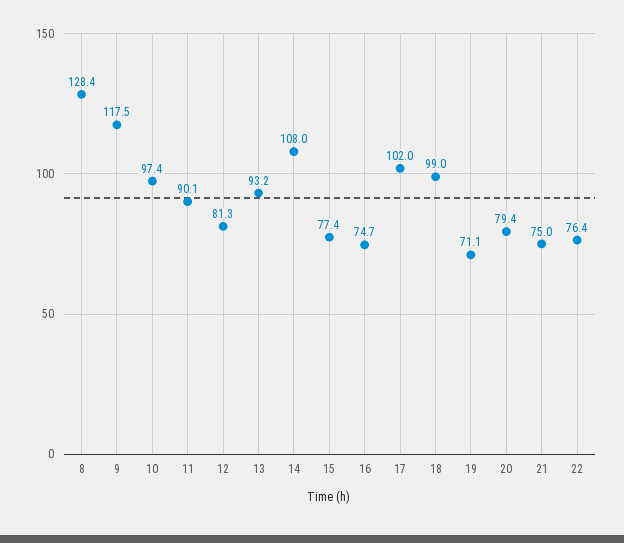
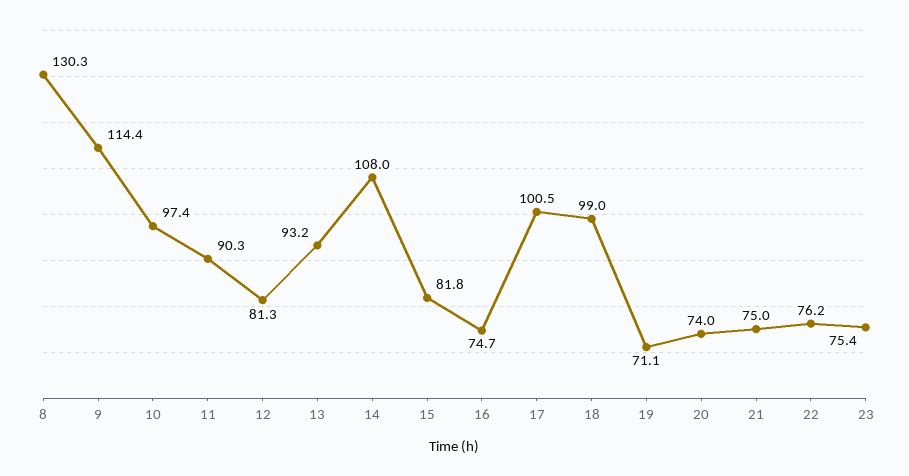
  {
-   "8": 128.4,
+   "8": 130.3,
-   "9": 117.5,
+   "9": 114.4,
    "10": 97.4,
-   "11": 90.1,
+   "11": 90.3,
    "12": 81.3,
    "13": 93.2,
    "14": 108,
-   "15": 77.4,
+   "15": 81.8,
    "16": 74.7,
-   "17": 102,
+   "17": 100.5,
    "18": 99,
    "19": 71.1,
-   "20": 79.4,
+   "20": 74,
    "21": 75,
-   "22": 76.4
+   "22": 76.2,
+   "23": 75.4
  }

